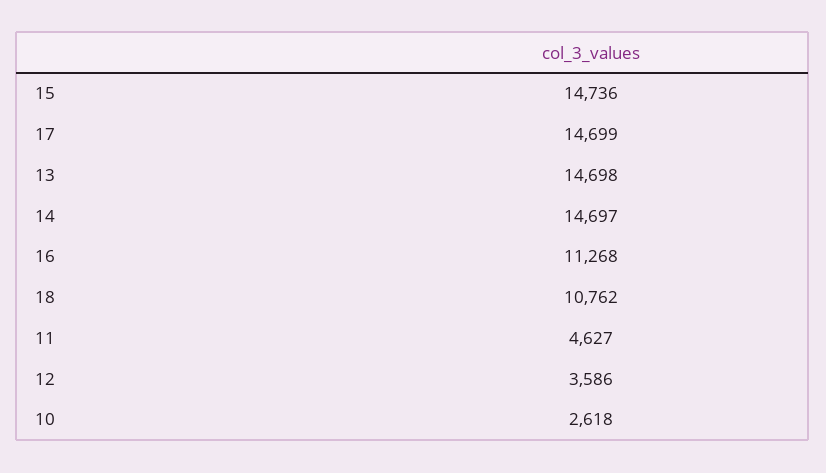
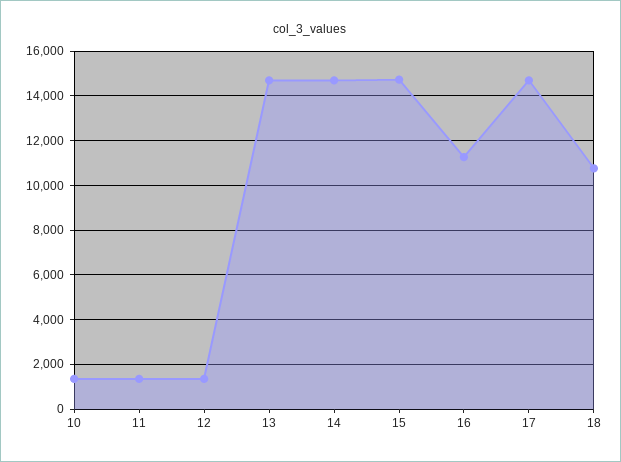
  {
    "15": 14736,
    "17": 14699,
    "13": 14698,
    "14": 14697,
    "16": 11268,
    "18": 10762,
-   "11": 4627,
+   "11": 1500,
-   "12": 3586,
+   "12": 1500,
-   "10": 2618
+   "10": 1500
  }

